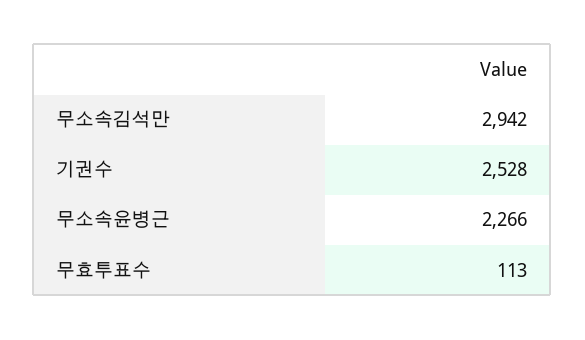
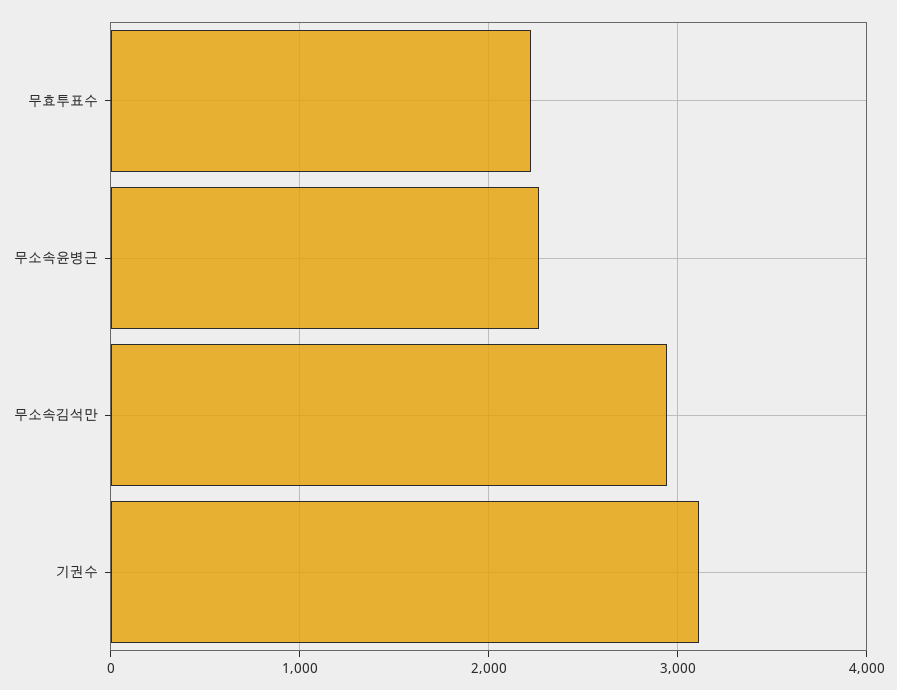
  {
    "무소속김석만": 2942,
-   "기권수": 2528,
+   "기권수": 3100,
    "무소속윤병근": 2266,
-   "무효투표수": 113
+   "무효투표수": 2200
  }

